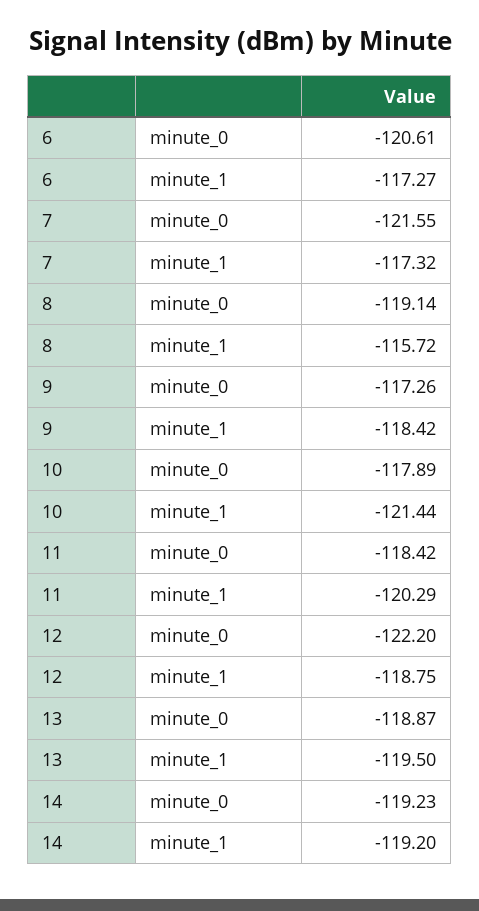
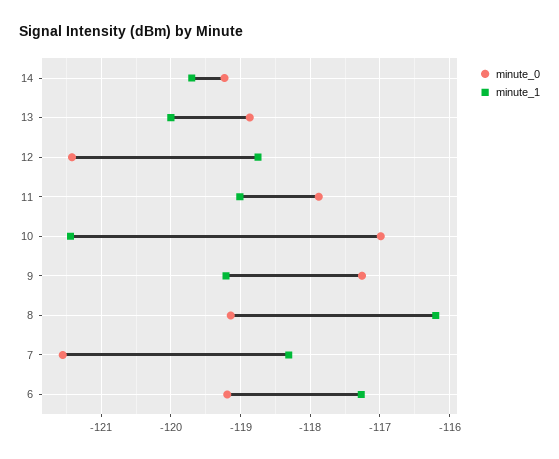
  {
    "minute_0": {
-     "6": -120.61,
+     "6": -119.2,
      "7": -121.55,
      "8": -119.14,
      "9": -117.26,
-     "10": -117.89,
+     "10": -117,
-     "11": -118.42,
+     "11": -117.9,
-     "12": -122.2,
+     "12": -121.4,
      "13": -118.87,
      "14": -119.23
    },
    "minute_1": {
      "6": -117.27,
-     "7": -117.32,
+     "7": -118.3,
-     "8": -115.72,
+     "8": -116.2,
-     "9": -118.42,
+     "9": -119.2,
      "10": -121.44,
-     "11": -120.29,
+     "11": -119,
      "12": -118.75,
-     "13": -119.5,
+     "13": -120,
-     "14": -119.2
+     "14": -119.7
    }
  }

